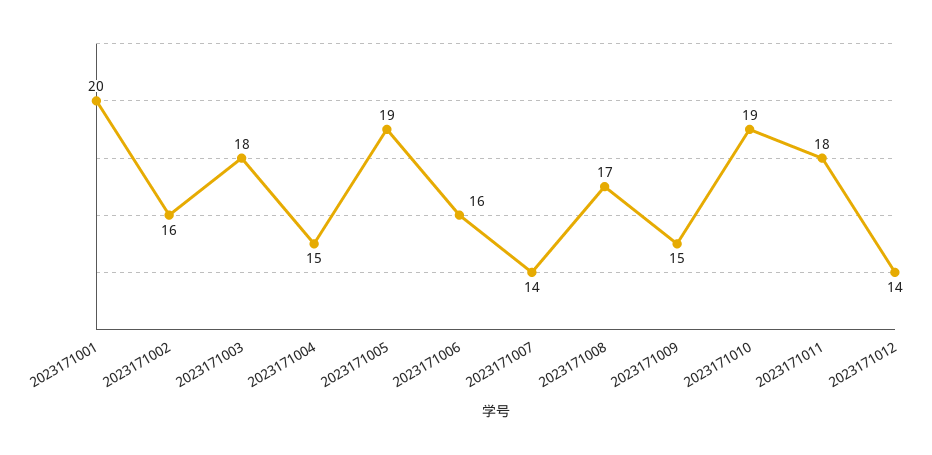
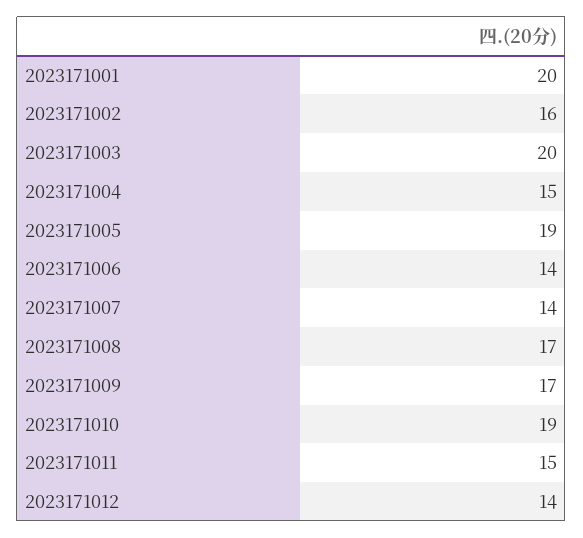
  {
    "2023171001": 20,
    "2023171002": 16,
-   "2023171003": 18,
+   "2023171003": 20,
    "2023171004": 15,
    "2023171005": 19,
-   "2023171006": 16,
+   "2023171006": 14,
    "2023171007": 14,
    "2023171008": 17,
-   "2023171009": 15,
+   "2023171009": 17,
    "2023171010": 19,
-   "2023171011": 18,
+   "2023171011": 15,
    "2023171012": 14
  }

